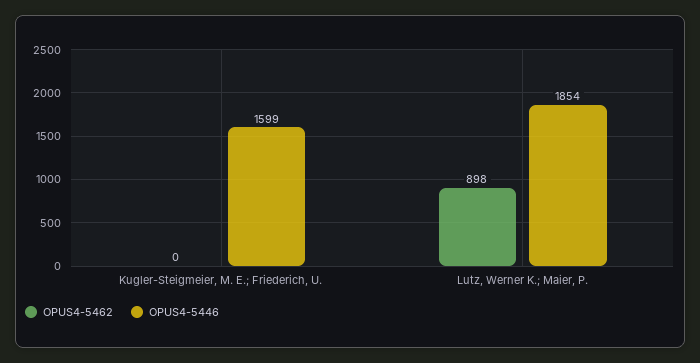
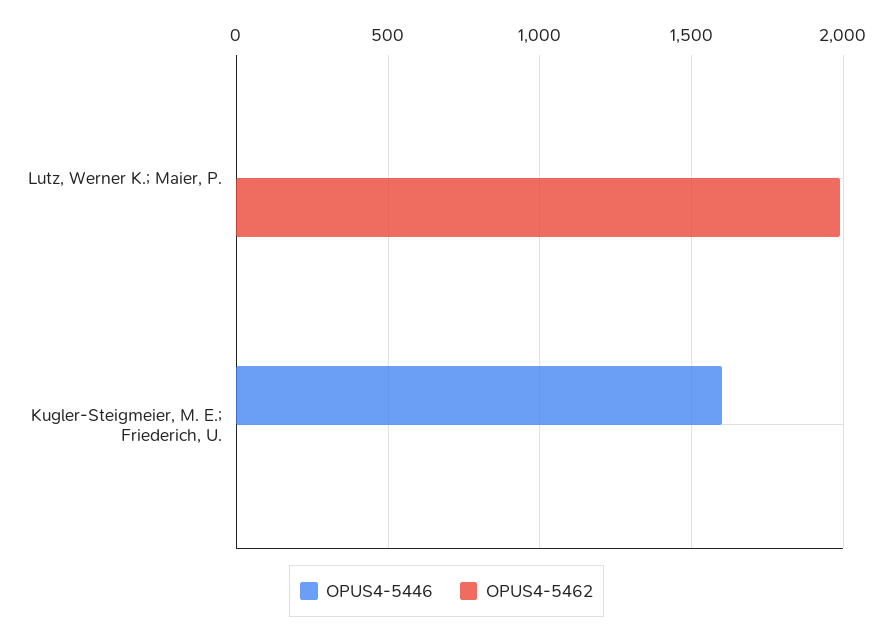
  {
    "OPUS4-5462": {
      "Kugler-Steigmeier, M. E.; Friederich, U.": 0,
-     "Lutz, Werner K.; Maier, P.": 898
+     "Lutz, Werner K.; Maier, P.": 2000
    },
    "OPUS4-5446": {
      "Kugler-Steigmeier, M. E.; Friederich, U.": 1599,
-     "Lutz, Werner K.; Maier, P.": 1854
+     "Lutz, Werner K.; Maier, P.": 0
    }
  }

